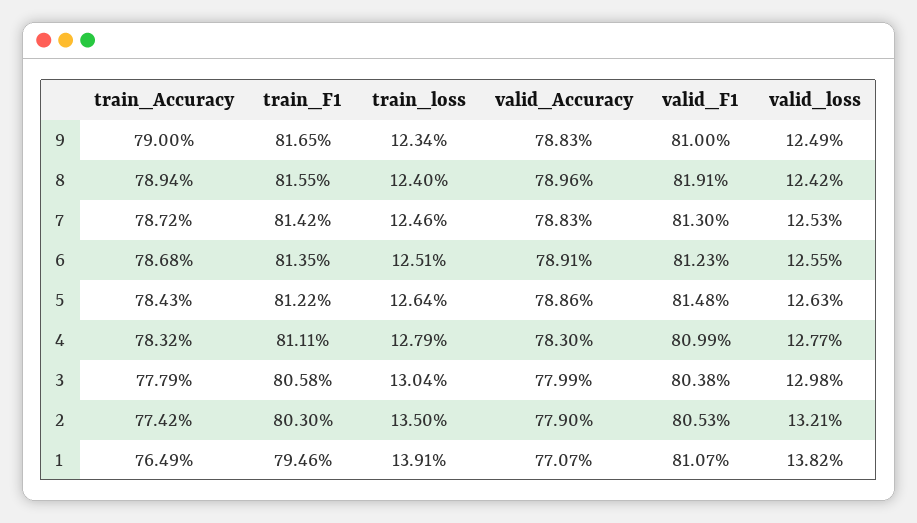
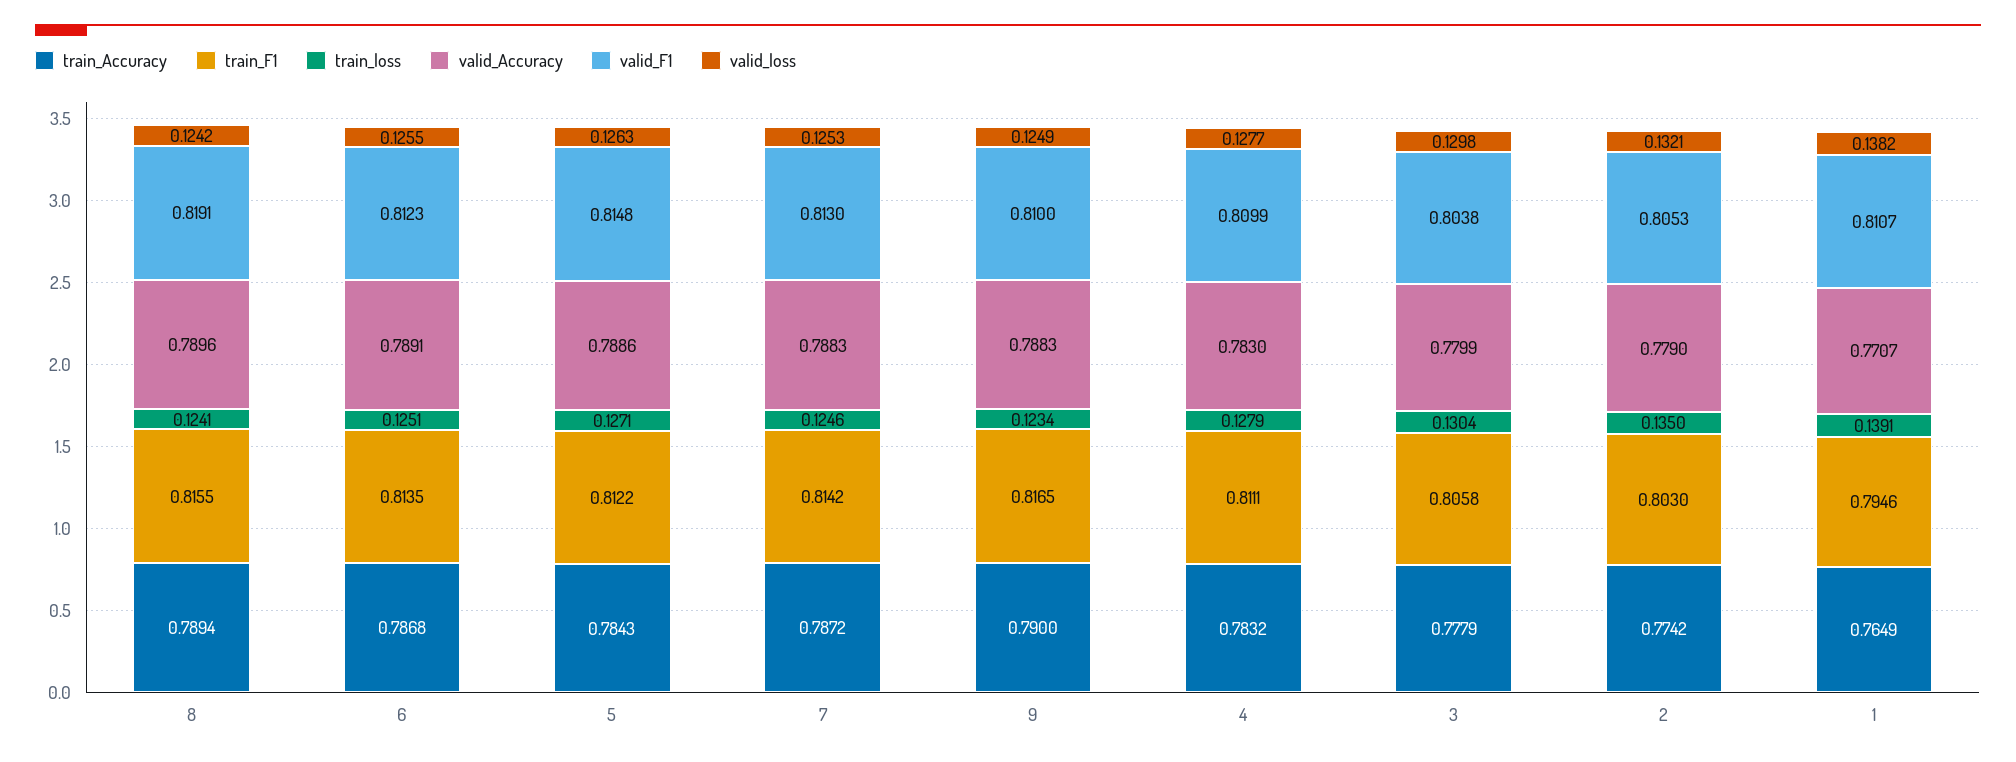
  {
    "train_Accuracy": {
      "9": 0.79,
      "8": 0.7894,
      "7": 0.7872,
      "6": 0.7868,
      "5": 0.7843,
      "4": 0.7832,
      "3": 0.7779,
      "2": 0.7742,
      "1": 0.7649
    },
    "train_F1": {
      "9": 0.8165,
      "8": 0.8155,
      "7": 0.8142,
      "6": 0.8135,
      "5": 0.8122,
      "4": 0.8111,
      "3": 0.8058,
      "2": 0.803,
      "1": 0.7946
    },
    "train_loss": {
      "9": 0.1234,
-     "8": 0.124,
+     "8": 0.1241,
      "7": 0.1246,
      "6": 0.1251,
-     "5": 0.1264,
+     "5": 0.1271,
      "4": 0.1279,
      "3": 0.1304,
      "2": 0.135,
      "1": 0.1391
    },
    "valid_Accuracy": {
      "9": 0.7883,
      "8": 0.7896,
      "7": 0.7883,
      "6": 0.7891,
      "5": 0.7886,
      "4": 0.783,
      "3": 0.7799,
      "2": 0.779,
      "1": 0.7707
    },
    "valid_F1": {
      "9": 0.81,
      "8": 0.8191,
      "7": 0.813,
      "6": 0.8123,
      "5": 0.8148,
      "4": 0.8099,
      "3": 0.8038,
      "2": 0.8053,
      "1": 0.8107
    },
    "valid_loss": {
      "9": 0.1249,
      "8": 0.1242,
      "7": 0.1253,
      "6": 0.1255,
      "5": 0.1263,
      "4": 0.1277,
      "3": 0.1298,
      "2": 0.1321,
      "1": 0.1382
    }
  }

